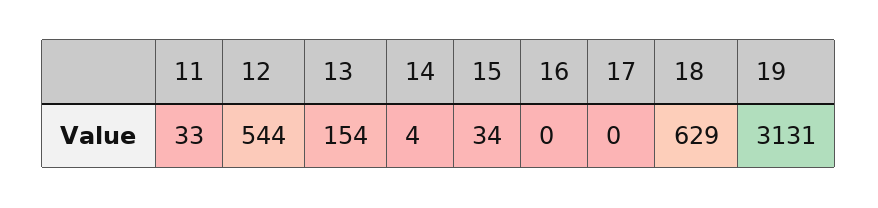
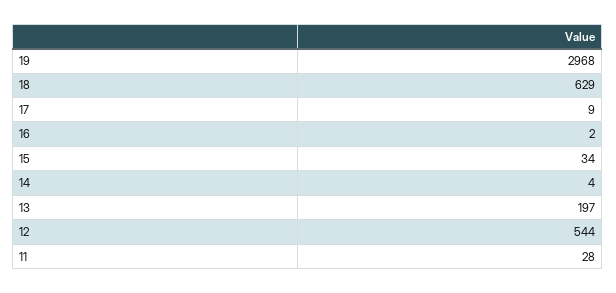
  {
-   "11": 33,
+   "11": 28,
    "12": 544,
-   "13": 154,
+   "13": 197,
    "14": 4,
    "15": 34,
-   "16": 0,
+   "16": 2,
-   "17": 0,
+   "17": 9,
    "18": 629,
-   "19": 3131
+   "19": 2968
  }

